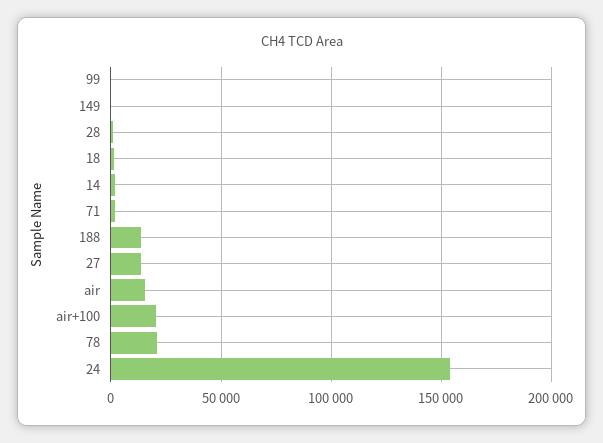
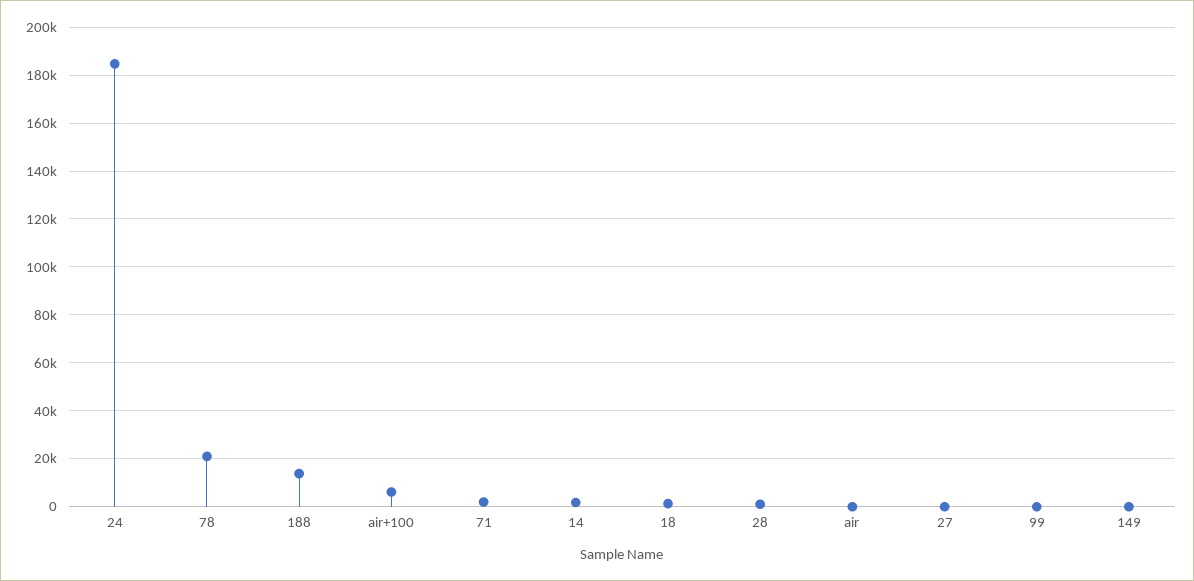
  {
    "99": 0,
    "149": 0,
    "28": 0,
    "18": 0,
    "14": 0,
    "71": 0,
    "188": 15000,
-   "27": 15000,
+   "27": 0,
-   "air": 15000,
+   "air": 0,
-   "air+100": 20000,
+   "air+100": 5000,
    "78": 20000,
-   "24": 155000
+   "24": 185000
  }

